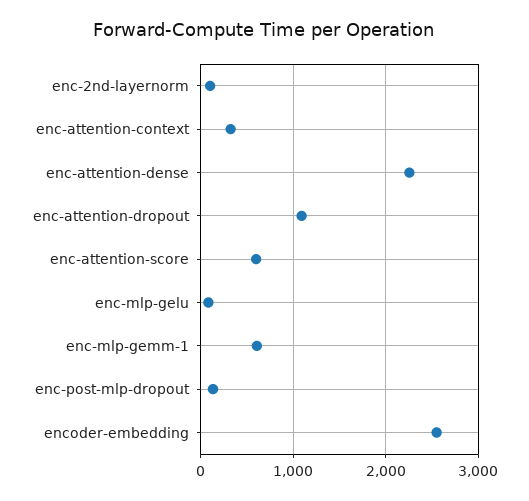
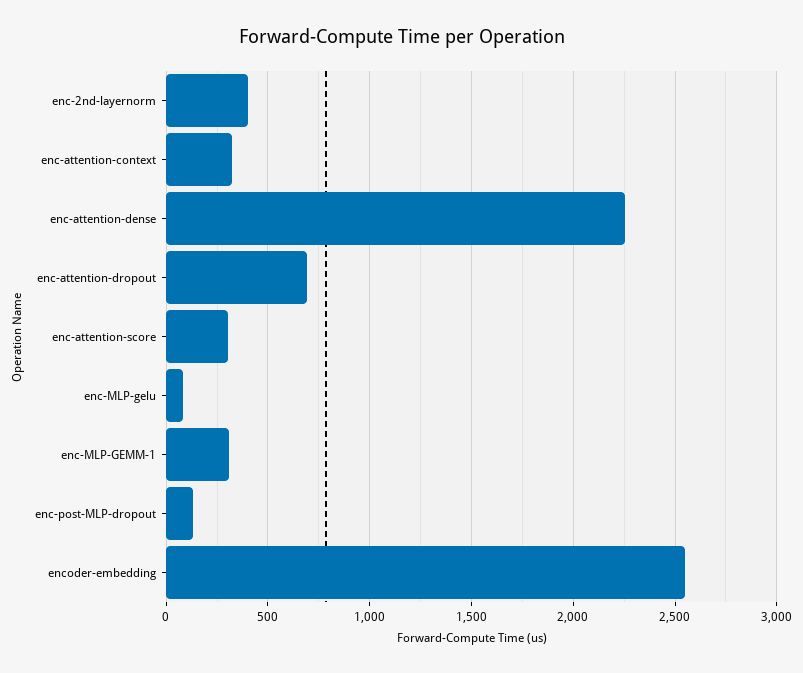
  {
-   "enc-2nd-layernorm": 100,
+   "enc-2nd-layernorm": 400,
    "enc-attention-context": 300,
    "enc-attention-dense": 2250,
-   "enc-attention-dropout": 1100,
+   "enc-attention-dropout": 700,
-   "enc-attention-score": 600,
+   "enc-attention-score": 300,
    "enc-mlp-gelu": 100,
-   "enc-mlp-gemm-1": 600,
+   "enc-mlp-gemm-1": 300,
    "enc-post-mlp-dropout": 150,
    "encoder-embedding": 2550
  }

